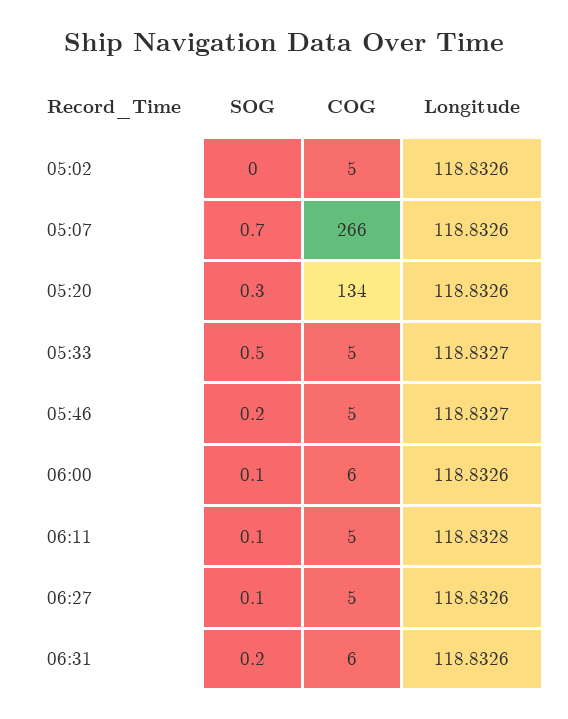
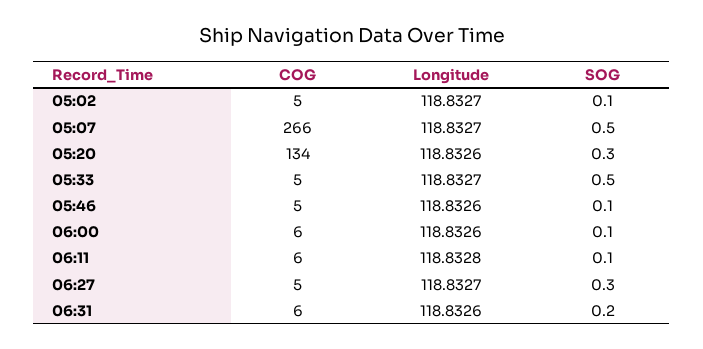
  {
    "SOG": {
-     "05:02": 0,
+     "05:02": 0.1,
-     "05:07": 0.7,
+     "05:07": 0.5,
      "05:20": 0.3,
      "05:33": 0.5,
-     "05:46": 0.2,
+     "05:46": 0.1,
      "06:00": 0.1,
      "06:11": 0.1,
-     "06:27": 0.1,
+     "06:27": 0.3,
      "06:31": 0.2
    },
    "COG": {
      "05:02": 5,
      "05:07": 266,
      "05:20": 134,
      "05:33": 5,
      "05:46": 5,
      "06:00": 6,
-     "06:11": 5,
+     "06:11": 6,
      "06:27": 5,
      "06:31": 6
    },
    "Longitude": {
-     "05:02": 118.8326,
+     "05:02": 118.8327,
-     "05:07": 118.8326,
+     "05:07": 118.8327,
      "05:20": 118.8326,
      "05:33": 118.8327,
-     "05:46": 118.8327,
+     "05:46": 118.8326,
      "06:00": 118.8326,
      "06:11": 118.8328,
-     "06:27": 118.8326,
+     "06:27": 118.8327,
      "06:31": 118.8326
    }
  }

